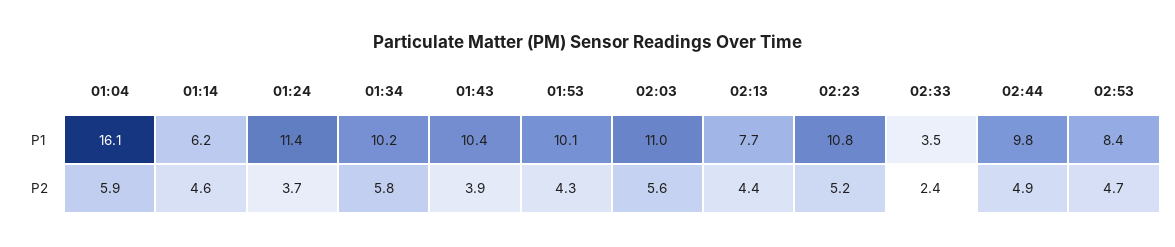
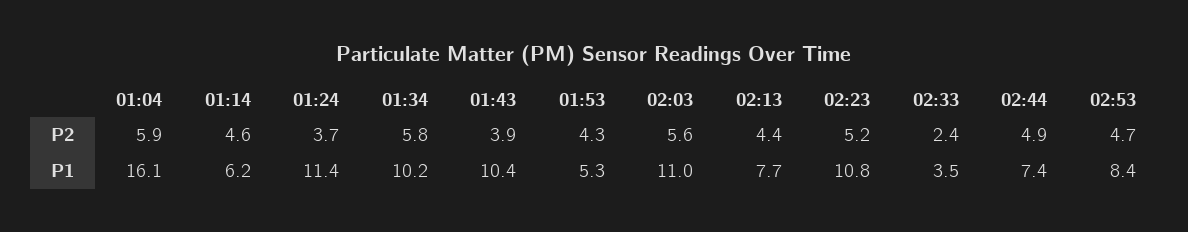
  {
    "01:04": {
      "P1": 16.1,
      "P2": 5.9
    },
    "01:14": {
      "P1": 6.2,
      "P2": 4.6
    },
    "01:24": {
      "P1": 11.4,
      "P2": 3.7
    },
    "01:34": {
      "P1": 10.2,
      "P2": 5.8
    },
    "01:43": {
      "P1": 10.4,
      "P2": 3.9
    },
    "01:53": {
-     "P1": 10.1,
+     "P1": 5.3,
      "P2": 4.3
    },
    "02:03": {
      "P1": 11,
      "P2": 5.6
    },
    "02:13": {
      "P1": 7.7,
      "P2": 4.4
    },
    "02:23": {
      "P1": 10.8,
      "P2": 5.2
    },
    "02:33": {
      "P1": 3.5,
      "P2": 2.4
    },
    "02:44": {
-     "P1": 9.8,
+     "P1": 7.4,
      "P2": 4.9
    },
    "02:53": {
      "P1": 8.4,
      "P2": 4.7
    }
  }

